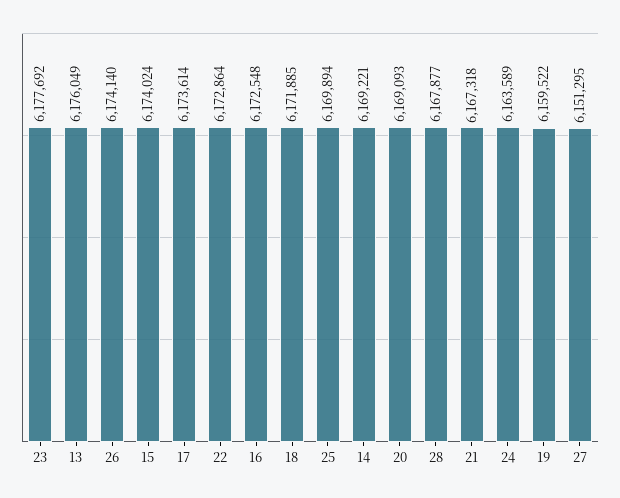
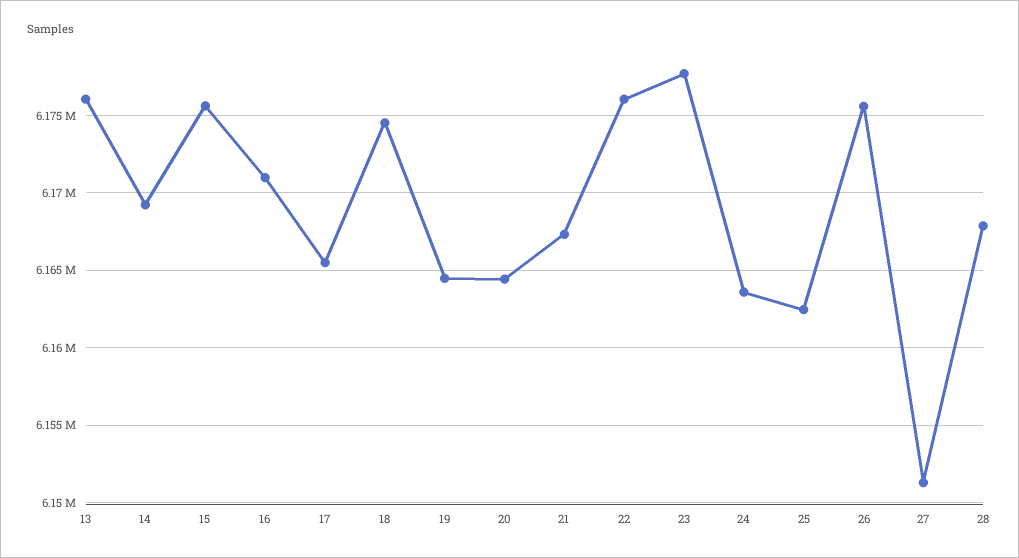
  {
    "23": 6177692,
    "13": 6176049,
-   "26": 6174140,
+   "26": 6175500,
-   "15": 6174024,
+   "15": 6175500,
-   "17": 6173614,
+   "17": 6165500,
-   "22": 6172864,
+   "22": 6176000,
-   "16": 6172548,
+   "16": 6171000,
-   "18": 6171885,
+   "18": 6174500,
-   "25": 6169894,
+   "25": 6162500,
    "14": 6169221,
-   "20": 6169093,
+   "20": 6164500,
    "28": 6167877,
    "21": 6167318,
    "24": 6163589,
-   "19": 6159522,
+   "19": 6164500,
    "27": 6151295
  }

